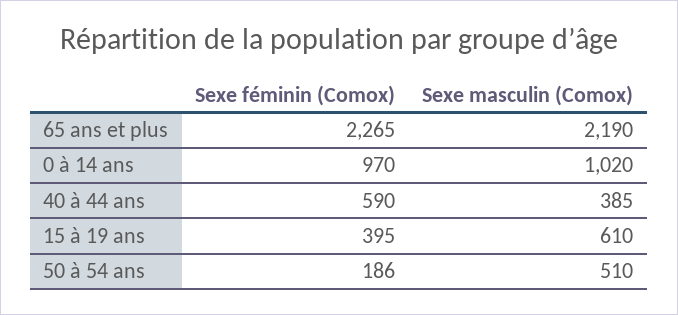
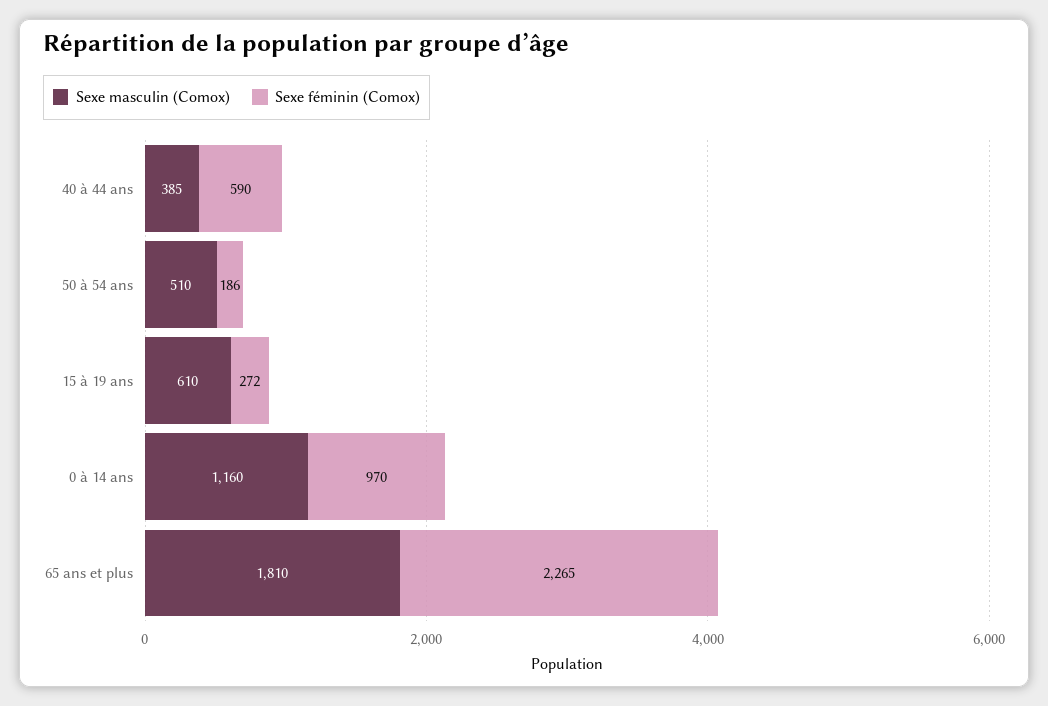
  {
    "Sexe féminin (Comox)": {
      "65 ans et plus": 2265,
      "0 à 14 ans": 970,
      "40 à 44 ans": 590,
-     "15 à 19 ans": 395,
+     "15 à 19 ans": 272,
      "50 à 54 ans": 186
    },
    "Sexe masculin (Comox)": {
-     "65 ans et plus": 2190,
+     "65 ans et plus": 1810,
-     "0 à 14 ans": 1020,
+     "0 à 14 ans": 1160,
      "40 à 44 ans": 385,
      "15 à 19 ans": 610,
      "50 à 54 ans": 510
    }
  }

